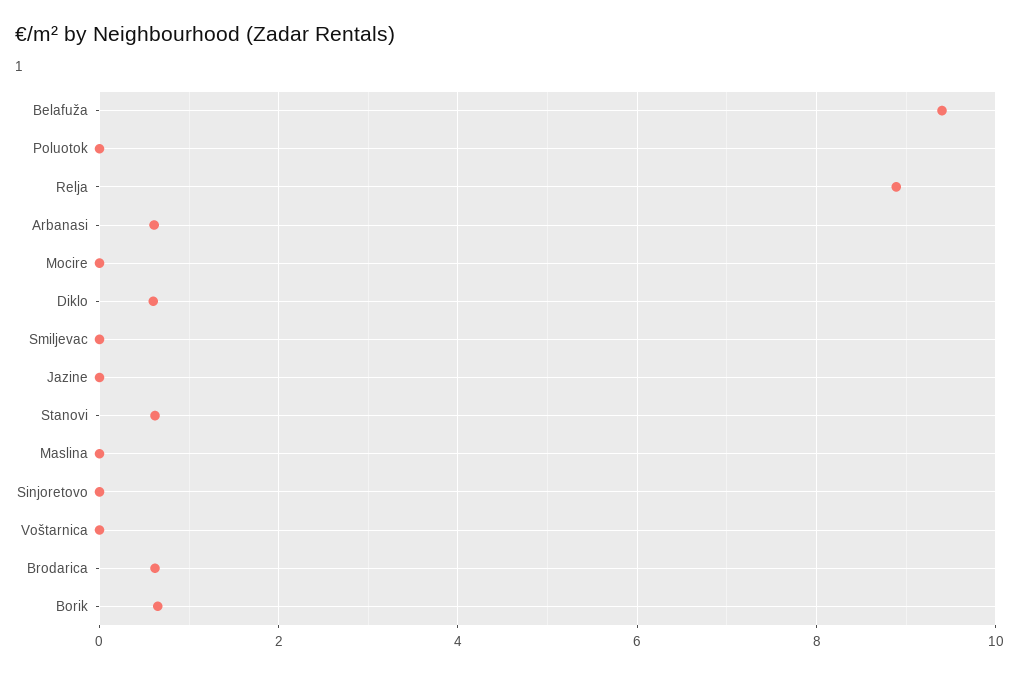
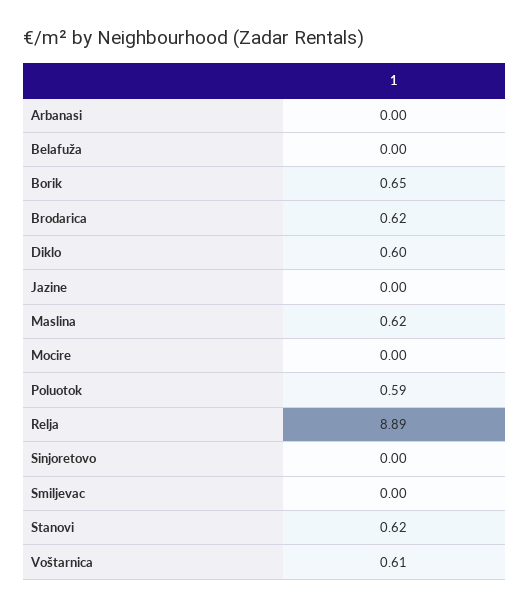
  {
-   "Belafuža": 9.4,
+   "Belafuža": 0,
-   "Poluotok": 0,
+   "Poluotok": 0.59,
    "Relja": 8.89,
-   "Arbanasi": 0.6,
+   "Arbanasi": 0,
    "Mocire": 0,
    "Diklo": 0.6,
    "Smiljevac": 0,
    "Jazine": 0,
    "Stanovi": 0.62,
-   "Maslina": 0,
+   "Maslina": 0.62,
    "Sinjoretovo": 0,
-   "Voštarnica": 0,
+   "Voštarnica": 0.61,
    "Brodarica": 0.62,
    "Borik": 0.65
  }

